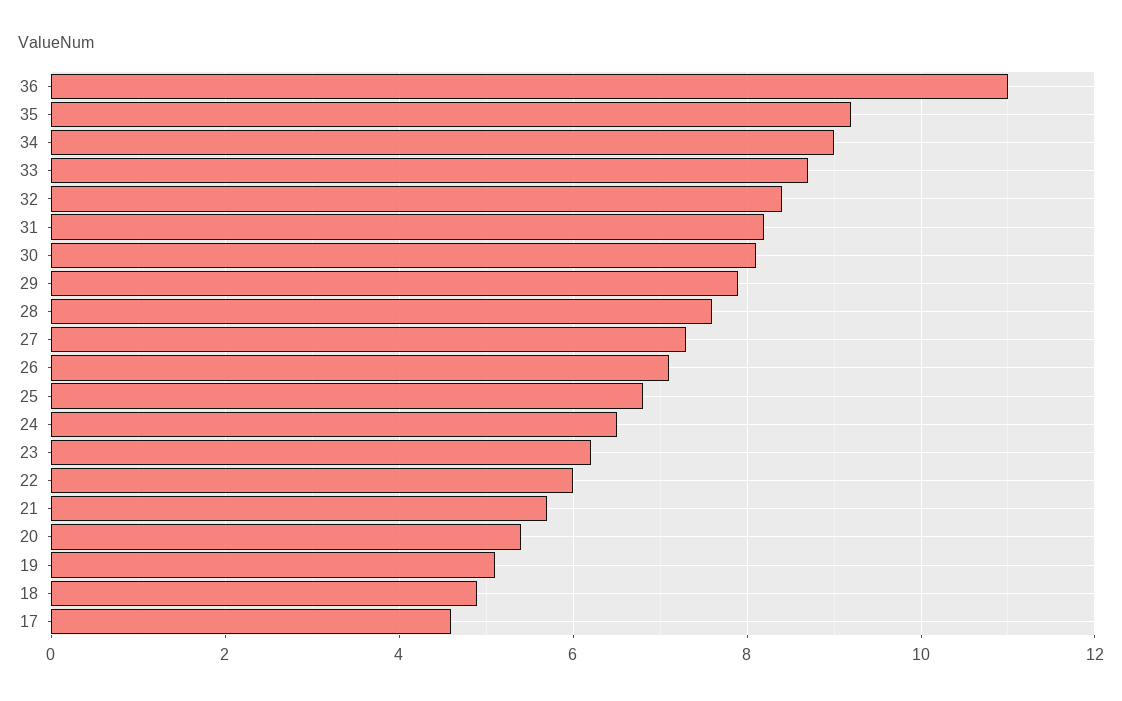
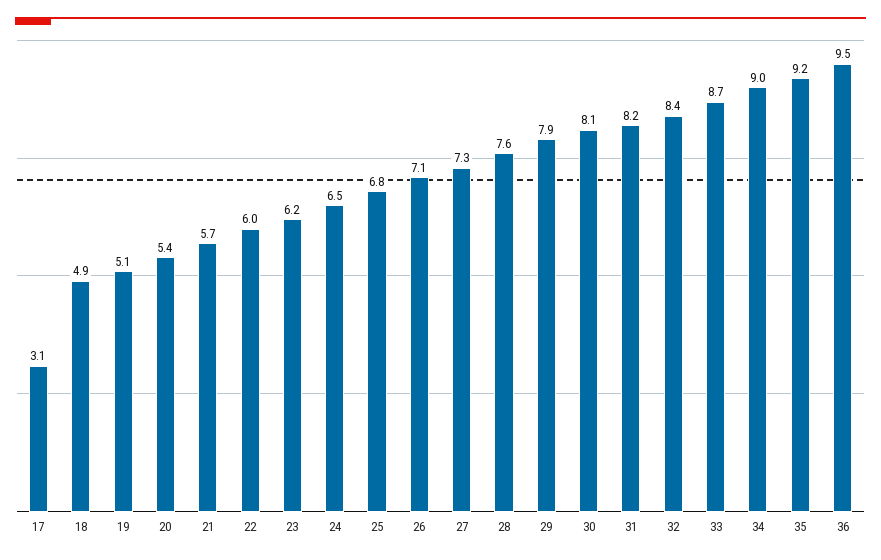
  {
-   "36": 11,
+   "36": 9.5,
    "35": 9.2,
    "34": 9,
    "33": 8.7,
    "32": 8.4,
    "31": 8.2,
    "30": 8.1,
    "29": 7.9,
    "28": 7.6,
    "27": 7.3,
    "26": 7.1,
    "25": 6.8,
    "24": 6.5,
    "23": 6.2,
    "22": 6,
    "21": 5.7,
    "20": 5.4,
    "19": 5.1,
    "18": 4.9,
-   "17": 4.5
+   "17": 3.1
  }

